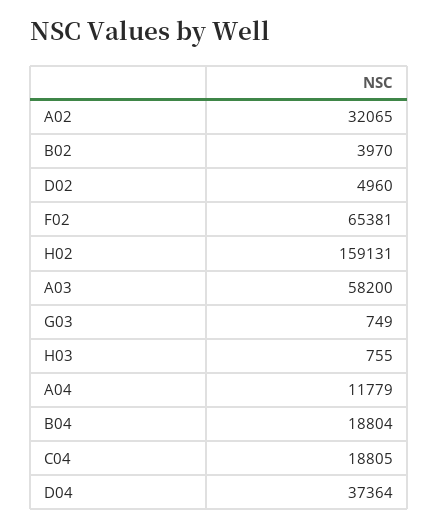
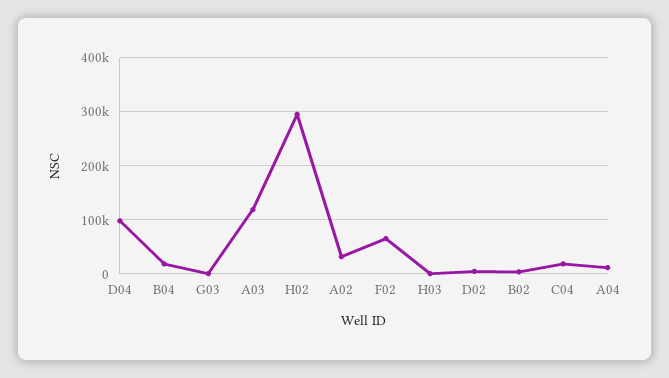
  {
    "A02": 32065,
    "B02": 3970,
    "D02": 4960,
    "F02": 65381,
-   "H02": 159131,
+   "H02": 300000,
-   "A03": 58200,
+   "A03": 120000,
    "G03": 749,
    "H03": 755,
    "A04": 11779,
    "B04": 18804,
    "C04": 18805,
-   "D04": 37364
+   "D04": 100000
  }

